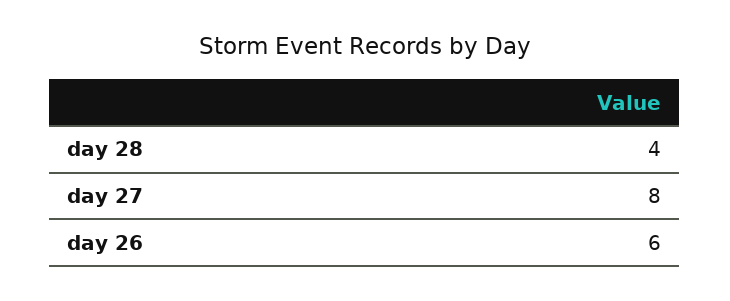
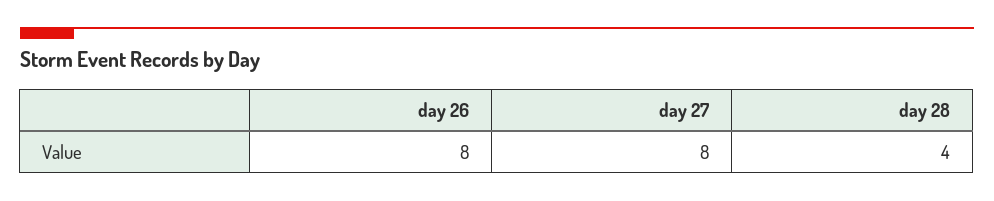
  {
    "day 28": 4,
    "day 27": 8,
-   "day 26": 6
+   "day 26": 8
  }

